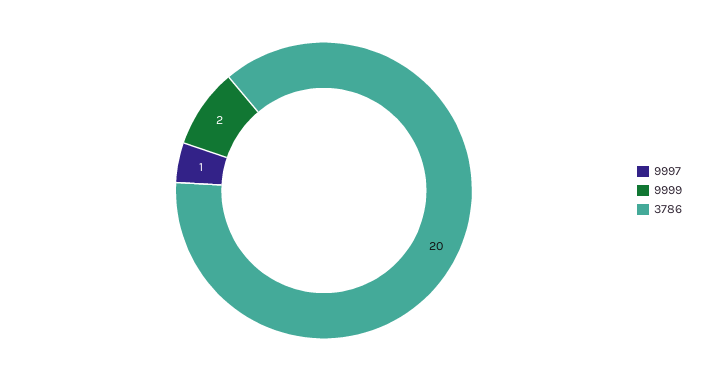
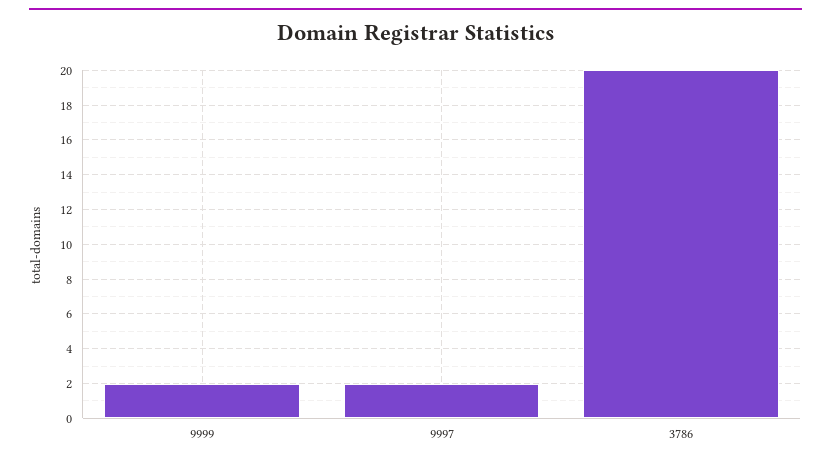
  {
-   "9997": 1,
+   "9997": 2,
    "9999": 2,
    "3786": 20
  }

